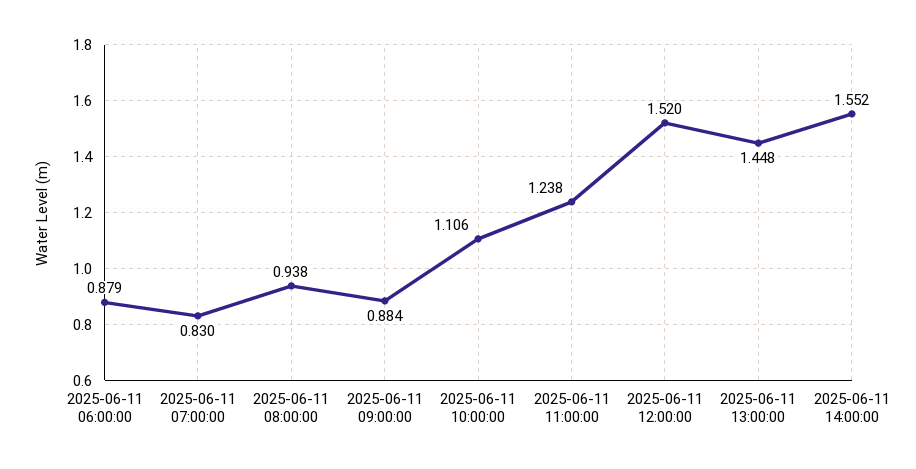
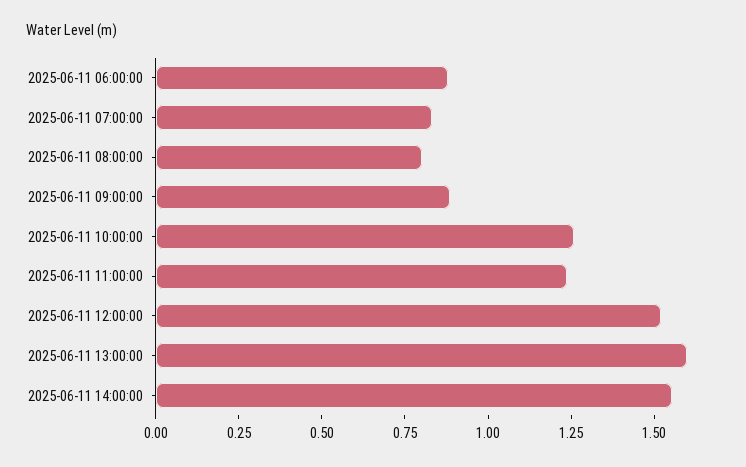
  {
    "2025-06-11 06:00:00": 0.879,
    "2025-06-11 07:00:00": 0.83,
-   "2025-06-11 08:00:00": 0.938,
+   "2025-06-11 08:00:00": 0.8,
    "2025-06-11 09:00:00": 0.884,
-   "2025-06-11 10:00:00": 1.106,
+   "2025-06-11 10:00:00": 1.25,
    "2025-06-11 11:00:00": 1.238,
    "2025-06-11 12:00:00": 1.52,
-   "2025-06-11 13:00:00": 1.448,
+   "2025-06-11 13:00:00": 1.6,
    "2025-06-11 14:00:00": 1.552
  }

